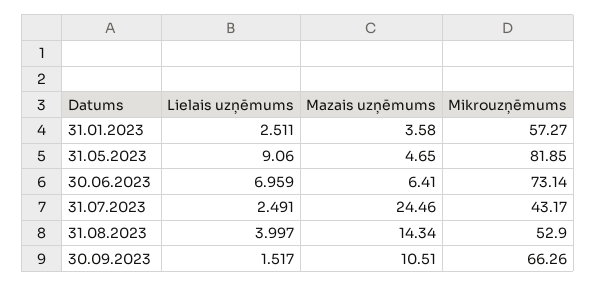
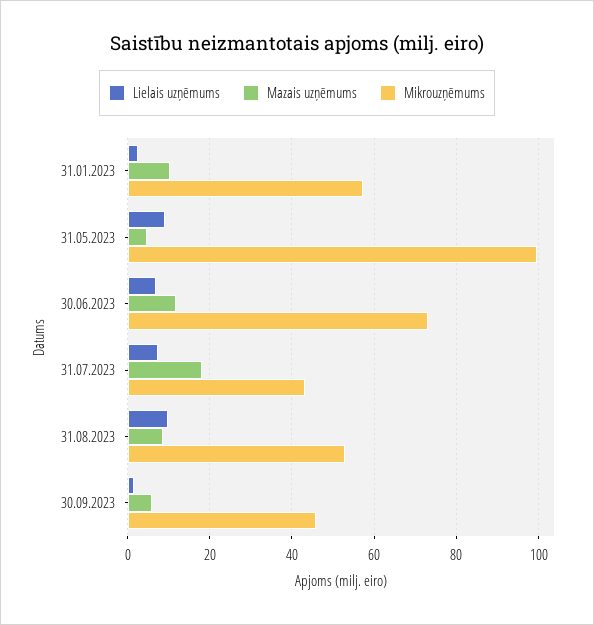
  {
    "Lielais uzņēmums": {
      "31.01.2023": 2.511,
      "31.05.2023": 9.06,
      "30.06.2023": 6.959,
-     "31.07.2023": 2.491,
+     "31.07.2023": 8,
-     "31.08.2023": 3.997,
+     "31.08.2023": 10,
      "30.09.2023": 1.517
    },
    "Mazais uzņēmums": {
-     "31.01.2023": 3.58,
+     "31.01.2023": 10,
      "31.05.2023": 4.65,
-     "30.06.2023": 6.41,
+     "30.06.2023": 12,
-     "31.07.2023": 24.46,
+     "31.07.2023": 18,
-     "31.08.2023": 14.34,
+     "31.08.2023": 8,
-     "30.09.2023": 10.51
+     "30.09.2023": 6
    },
    "Mikrouzņēmums": {
      "31.01.2023": 57.27,
-     "31.05.2023": 81.85,
+     "31.05.2023": 100,
      "30.06.2023": 73.14,
      "31.07.2023": 43.17,
      "31.08.2023": 52.9,
-     "30.09.2023": 66.26
+     "30.09.2023": 46
    }
  }

